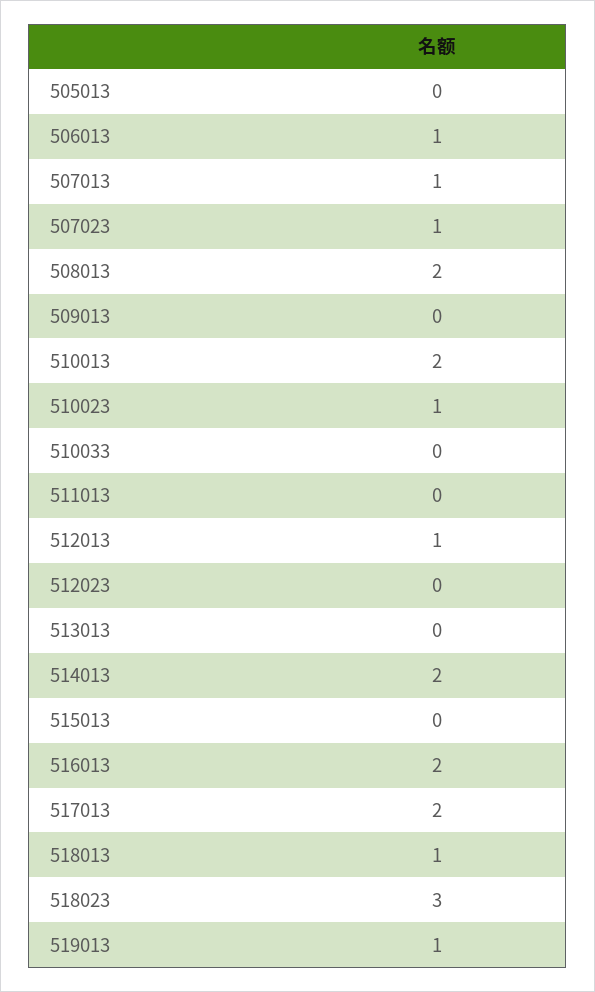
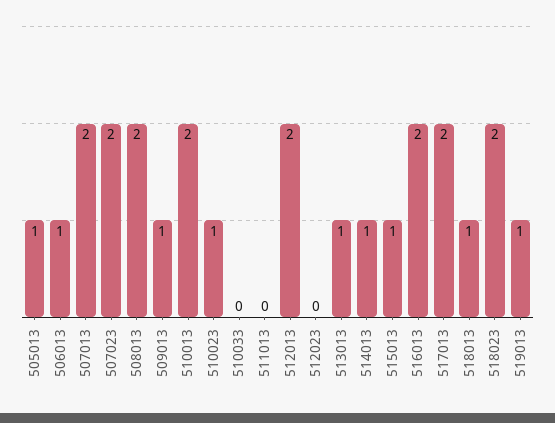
  {
-   "505013": 0,
+   "505013": 1,
    "506013": 1,
-   "507013": 1,
+   "507013": 2,
-   "507023": 1,
+   "507023": 2,
    "508013": 2,
-   "509013": 0,
+   "509013": 1,
    "510013": 2,
    "510023": 1,
    "510033": 0,
    "511013": 0,
-   "512013": 1,
+   "512013": 2,
    "512023": 0,
-   "513013": 0,
+   "513013": 1,
-   "514013": 2,
+   "514013": 1,
-   "515013": 0,
+   "515013": 1,
    "516013": 2,
    "517013": 2,
    "518013": 1,
-   "518023": 3,
+   "518023": 2,
    "519013": 1
  }

